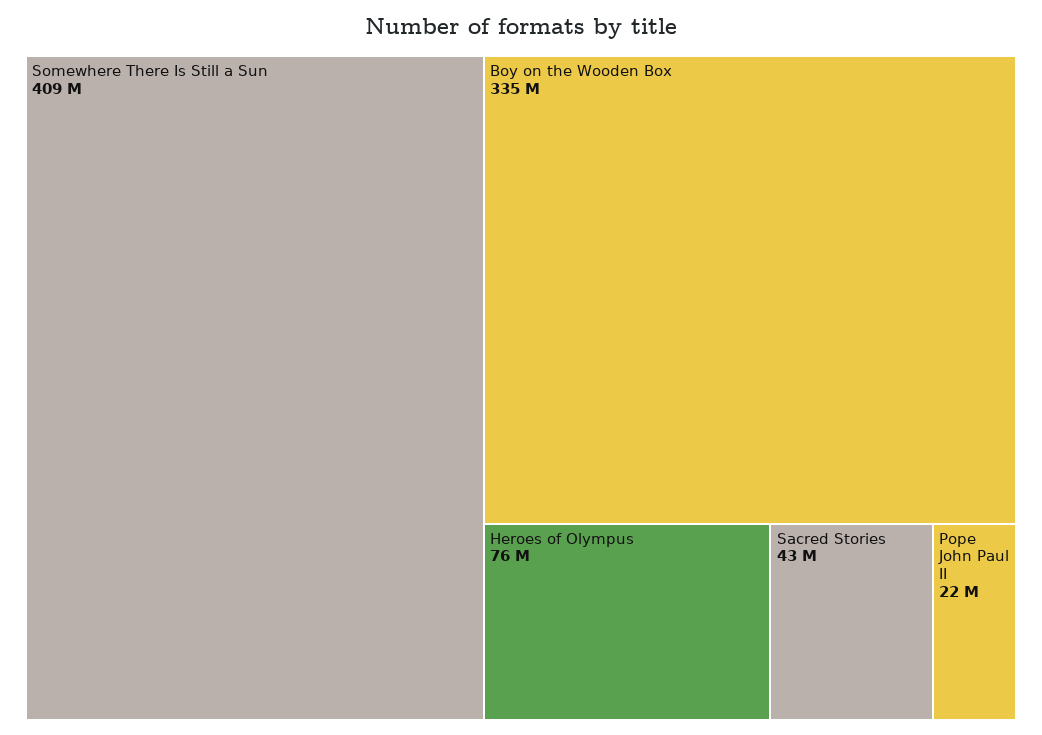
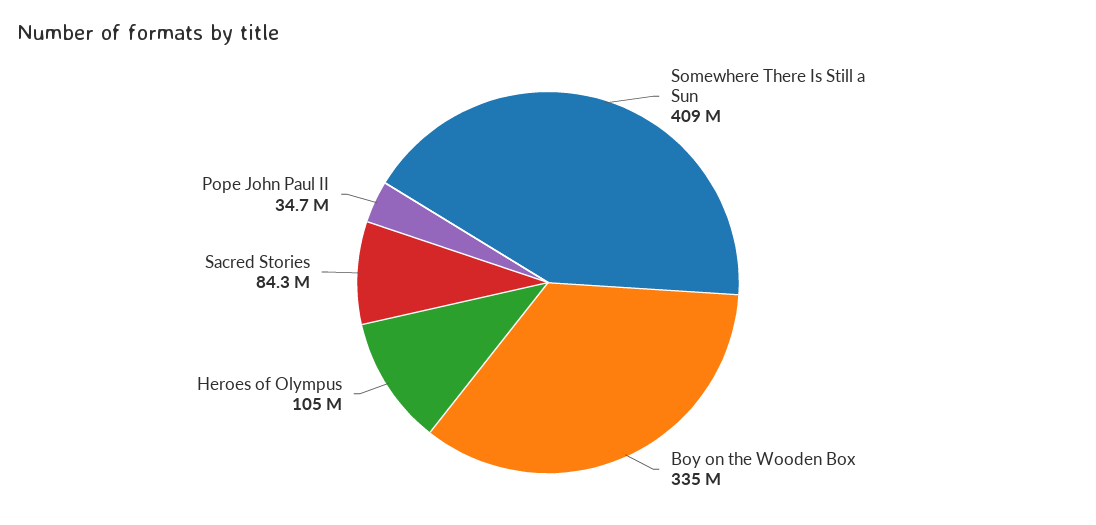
  {
    "Somewhere There Is Still a Sun": 409000000,
    "Boy on the Wooden Box": 335000000,
-   "Heroes of Olympus": 76000000,
+   "Heroes of Olympus": 105000000,
-   "Sacred Stories": 43000000,
+   "Sacred Stories": 84300000,
-   "Pope John Paul II": 22000000
+   "Pope John Paul II": 34700000
  }

